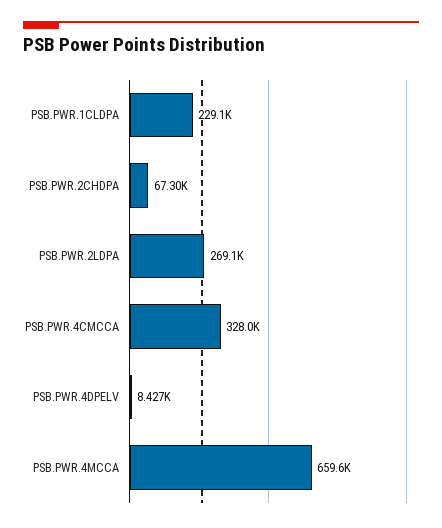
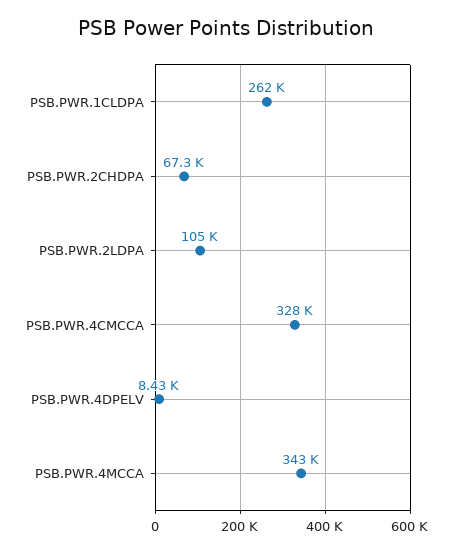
  {
-   "PSB.PWR.1CLDPA": 229100,
+   "PSB.PWR.1CLDPA": 262000,
    "PSB.PWR.2CHDPA": 67300,
-   "PSB.PWR.2LDPA": 269100,
+   "PSB.PWR.2LDPA": 105000,
    "PSB.PWR.4CMCCA": 328000,
    "PSB.PWR.4DPELV": 8427,
-   "PSB.PWR.4MCCA": 659600
+   "PSB.PWR.4MCCA": 343000
  }

